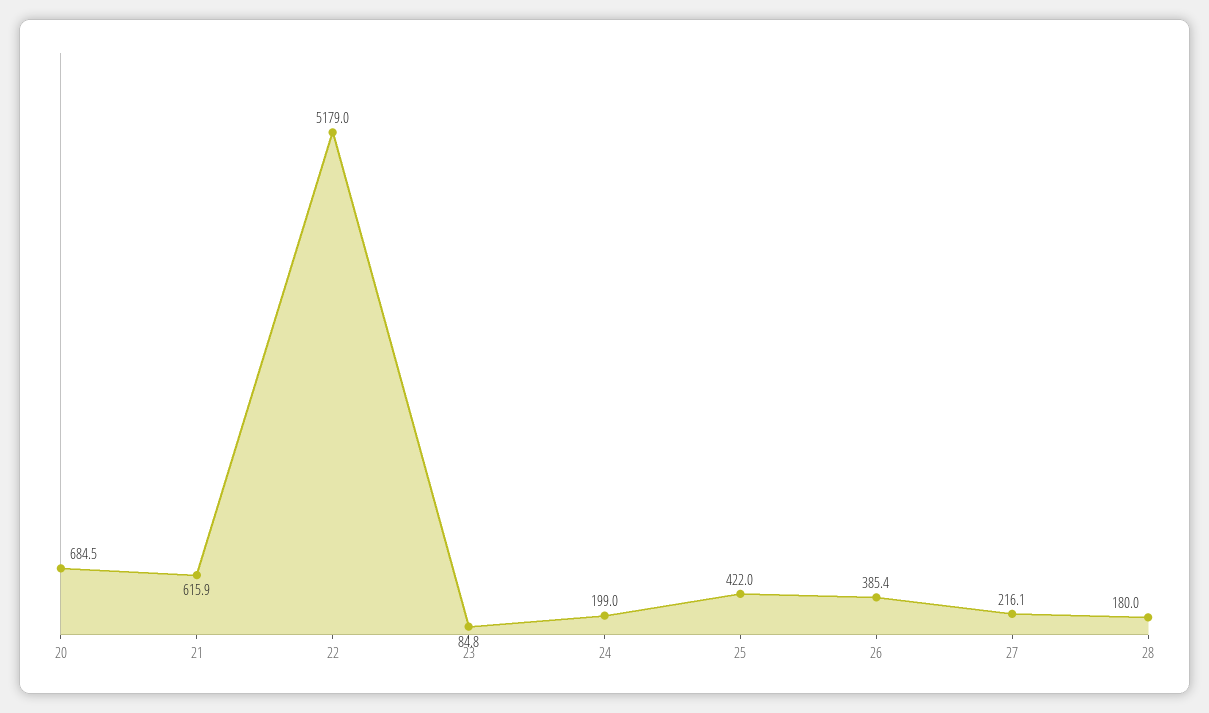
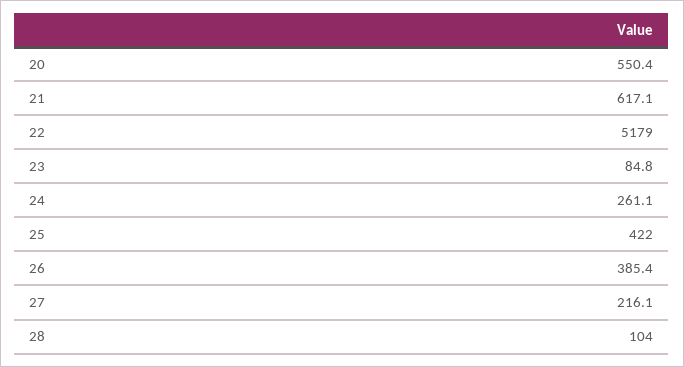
  {
-   "20": 684.5,
+   "20": 550.4,
-   "21": 615.9,
+   "21": 617.1,
    "22": 5179,
    "23": 84.8,
-   "24": 199,
+   "24": 261.1,
    "25": 422,
    "26": 385.4,
    "27": 216.1,
-   "28": 180
+   "28": 104
  }

